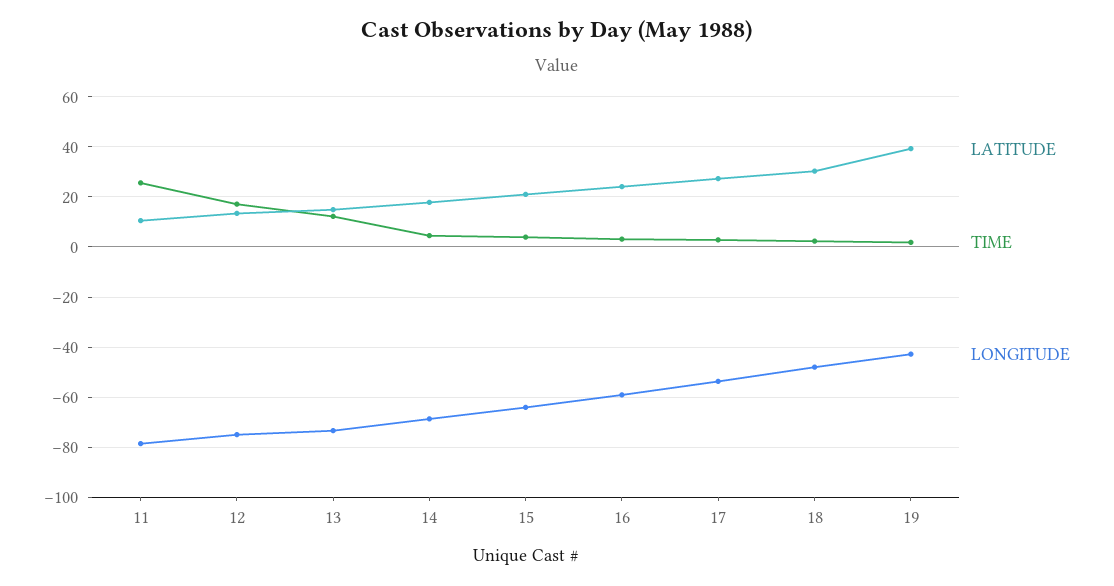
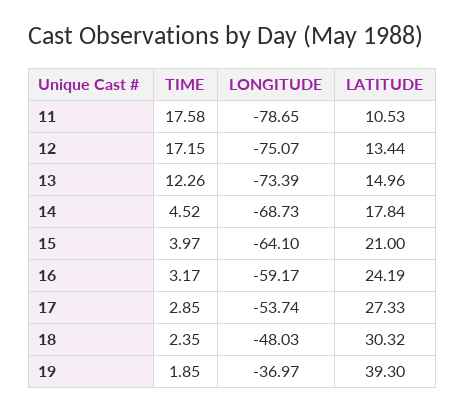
  {
    "LATITUDE": {
      "11": 10.53,
      "12": 13.44,
      "13": 14.96,
      "14": 17.84,
      "15": 21,
      "16": 24.19,
      "17": 27.33,
      "18": 30.32,
      "19": 39.3
    },
    "TIME": {
-     "11": 25,
+     "11": 17.58,
      "12": 17.15,
      "13": 12.26,
      "14": 4.52,
      "15": 3.97,
      "16": 3.17,
      "17": 2.85,
      "18": 2.35,
      "19": 1.85
    },
    "LONGITUDE": {
      "11": -78.65,
      "12": -75.07,
      "13": -73.39,
      "14": -68.73,
      "15": -64.1,
      "16": -59.17,
      "17": -53.74,
      "18": -48.03,
-     "19": -42.5
+     "19": -36.97
    }
  }

